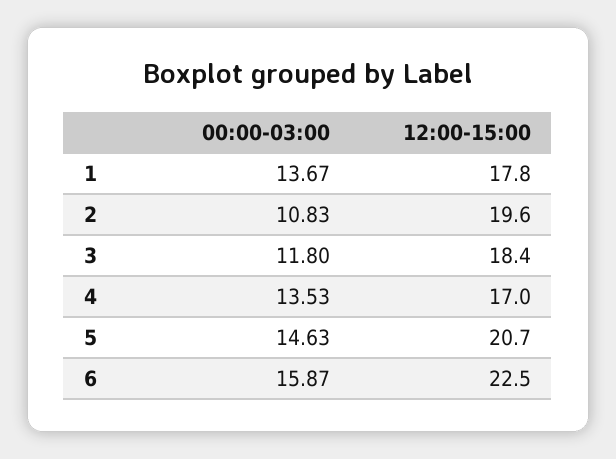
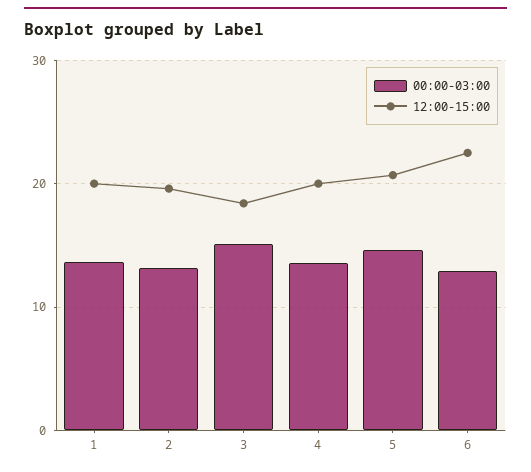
  {
    "00:00-03:00": {
      "1": 13.67,
-     "2": 10.83,
+     "2": 13,
-     "3": 11.8,
+     "3": 15,
      "4": 13.53,
      "5": 14.63,
-     "6": 15.87
+     "6": 13
    },
    "12:00-15:00": {
-     "1": 17.8,
+     "1": 20,
      "2": 19.6,
      "3": 18.4,
-     "4": 17,
+     "4": 20,
      "5": 20.7,
      "6": 22.5
    }
  }

